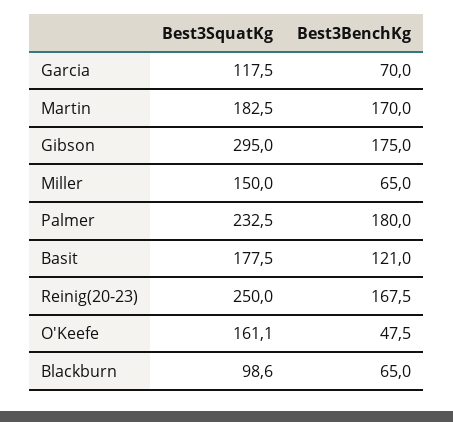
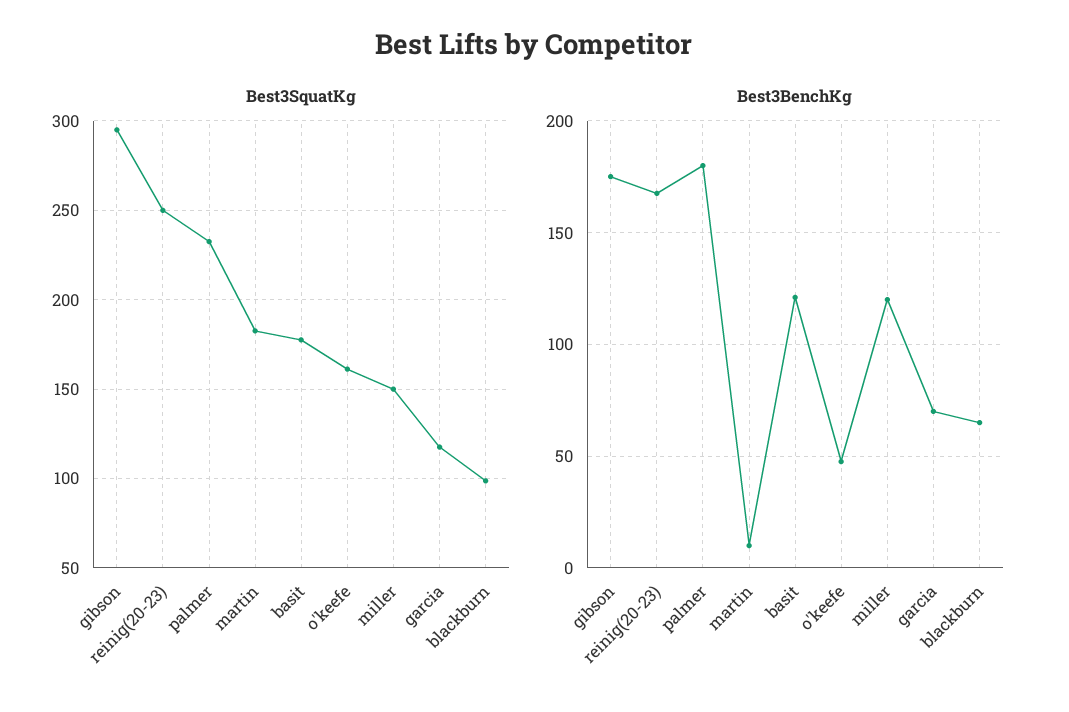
  {
    "Best3SquatKg": {
      "Garcia": 117.5,
      "Martin": 182.5,
      "Gibson": 295,
      "Miller": 150,
      "Palmer": 232.5,
      "Basit": 177.5,
      "Reinig(20-23)": 250,
      "O'Keefe": 161.1,
      "Blackburn": 98.6
    },
    "Best3BenchKg": {
      "Garcia": 70,
-     "Martin": 170,
+     "Martin": 10,
      "Gibson": 175,
-     "Miller": 65,
+     "Miller": 120,
      "Palmer": 180,
      "Basit": 121,
      "Reinig(20-23)": 167.5,
      "O'Keefe": 47.5,
      "Blackburn": 65
    }
  }

